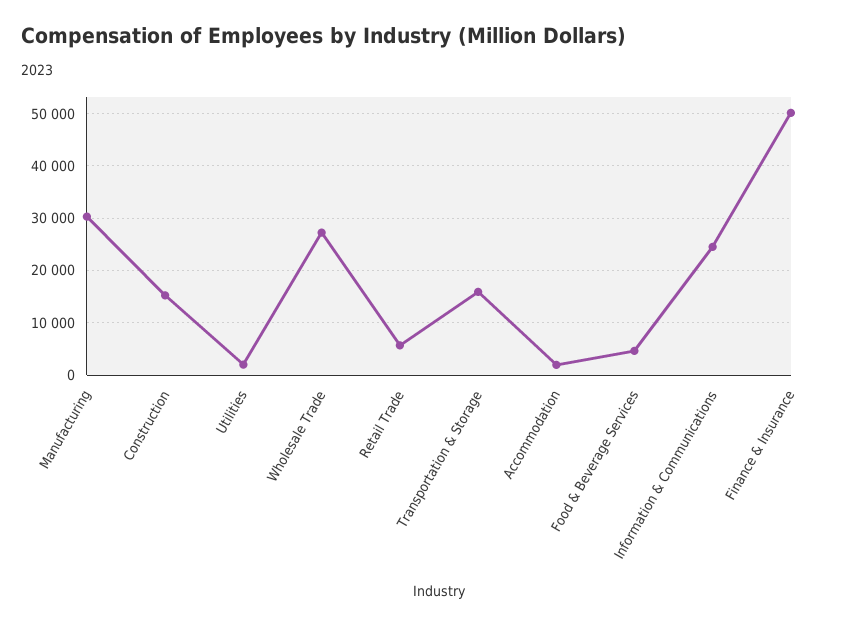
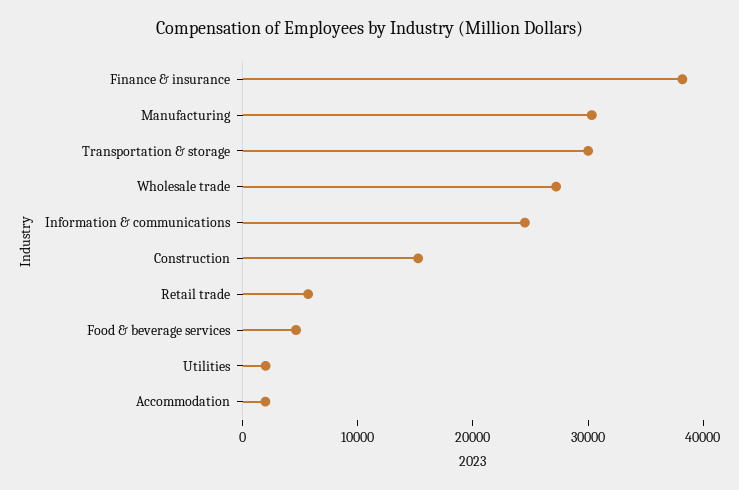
  {
    "Manufacturing": 30000,
    "Construction": 16000,
    "Utilities": 2000,
    "Wholesale Trade": 28000,
    "Retail Trade": 6000,
-   "Transportation & Storage": 16000,
+   "Transportation & Storage": 30000,
    "Accommodation": 2000,
    "Food & Beverage Services": 4000,
    "Information & Communications": 24000,
-   "Finance & Insurance": 50000
+   "Finance & Insurance": 38000
  }

